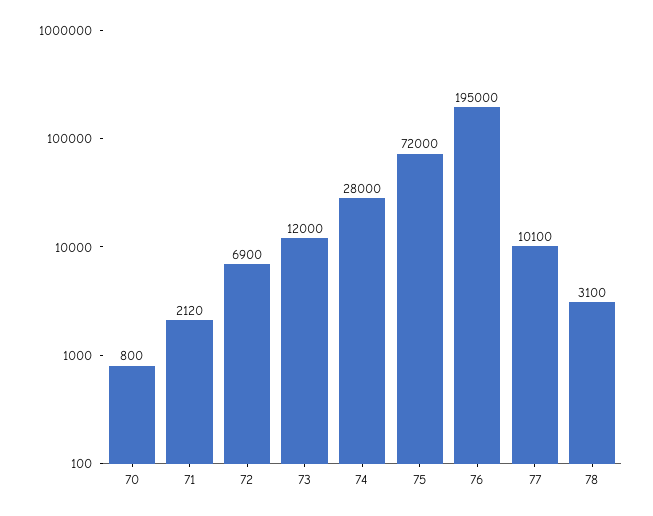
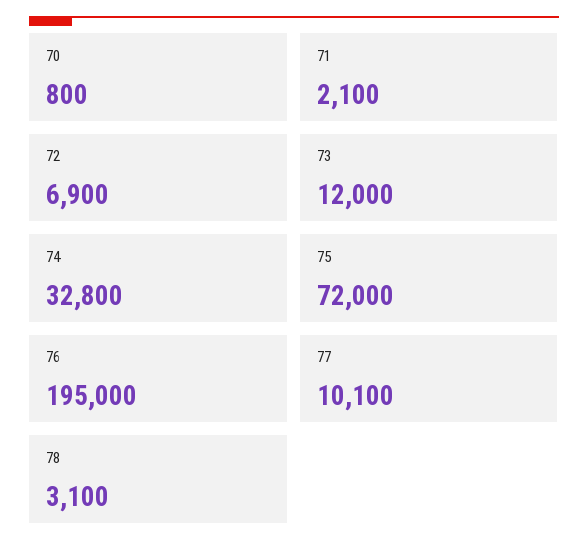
  {
    "70": 800,
-   "71": 2120,
+   "71": 2100,
    "72": 6900,
    "73": 12000,
-   "74": 28000,
+   "74": 32800,
    "75": 72000,
    "76": 195000,
    "77": 10100,
    "78": 3100
  }

